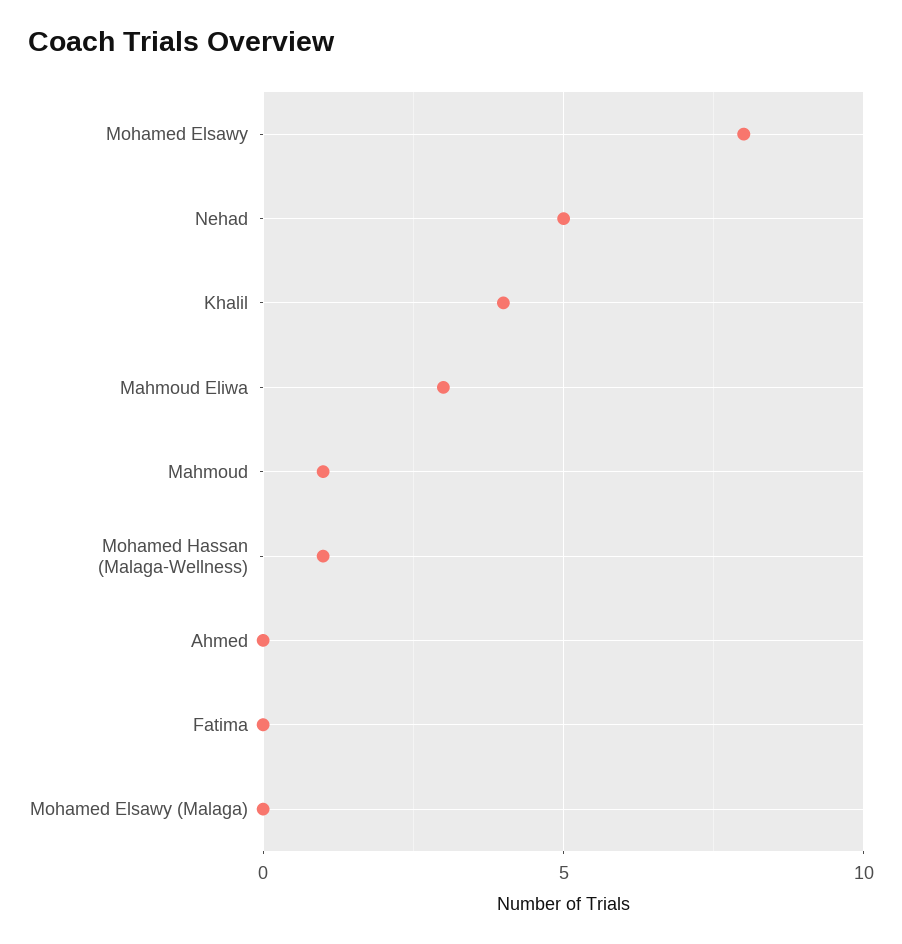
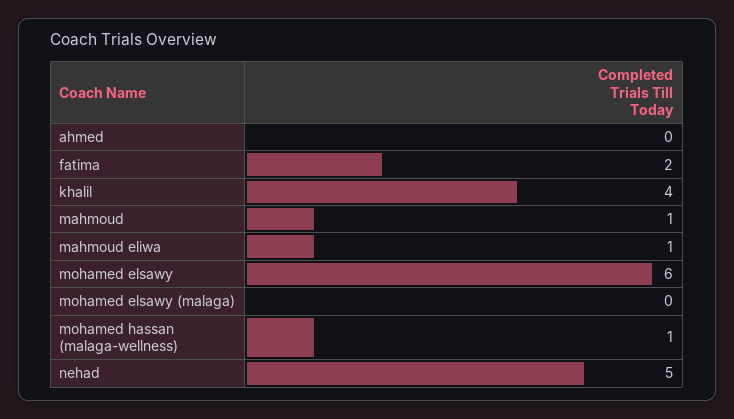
  {
-   "Mohamed Elsawy": 8,
+   "Mohamed Elsawy": 6,
    "Nehad": 5,
    "Khalil": 4,
-   "Mahmoud Eliwa": 3,
+   "Mahmoud Eliwa": 1,
    "Mahmoud": 1,
    "Mohamed Hassan (Malaga-Wellness)": 1,
    "Ahmed": 0,
-   "Fatima": 0,
+   "Fatima": 2,
    "Mohamed Elsawy (Malaga)": 0
  }

